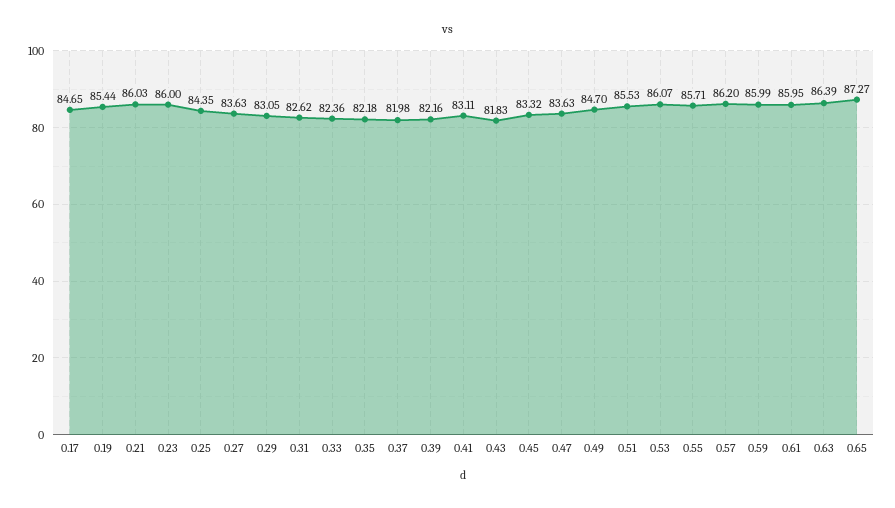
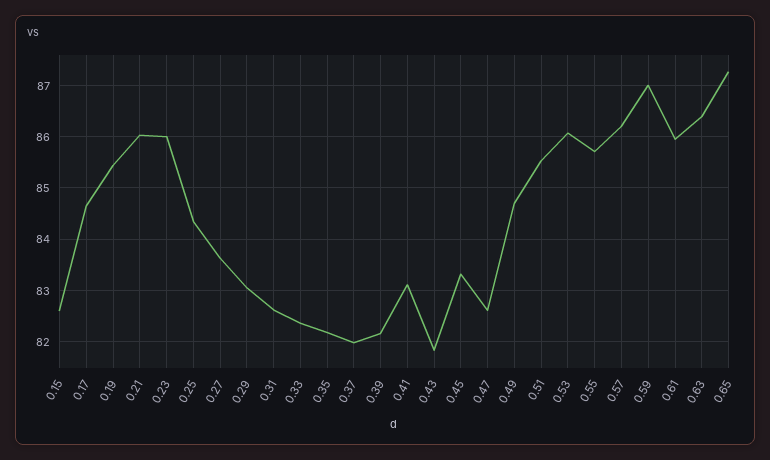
  {
    "0.17": 84.65,
    "0.19": 85.44,
    "0.21": 86.03,
    "0.23": 86,
    "0.25": 84.35,
    "0.27": 83.63,
    "0.29": 83.05,
    "0.31": 82.62,
    "0.33": 82.36,
    "0.35": 82.18,
    "0.37": 81.98,
    "0.39": 82.16,
    "0.41": 83.11,
    "0.43": 81.83,
    "0.45": 83.32,
-   "0.47": 83.63,
+   "0.47": 82.6,
    "0.49": 84.7,
    "0.51": 85.53,
    "0.53": 86.07,
    "0.55": 85.71,
    "0.57": 86.2,
-   "0.59": 85.99,
+   "0.59": 87,
    "0.61": 85.95,
    "0.63": 86.39,
-   "0.65": 87.27
+   "0.65": 87.27,
+   "0.15": 82.6
  }

